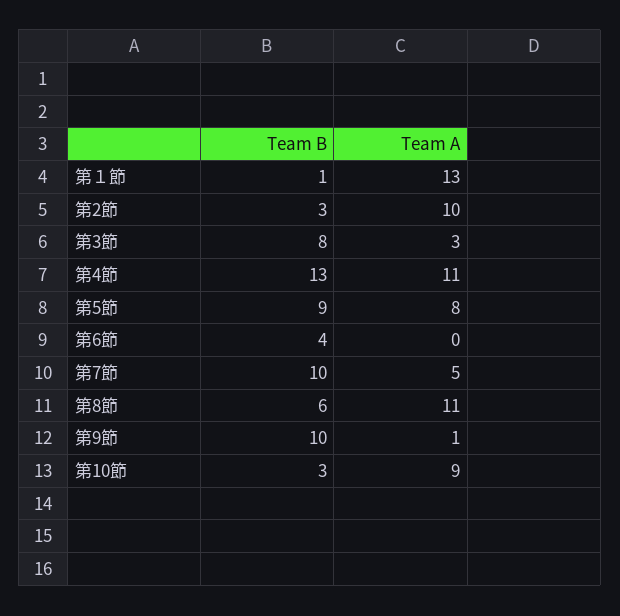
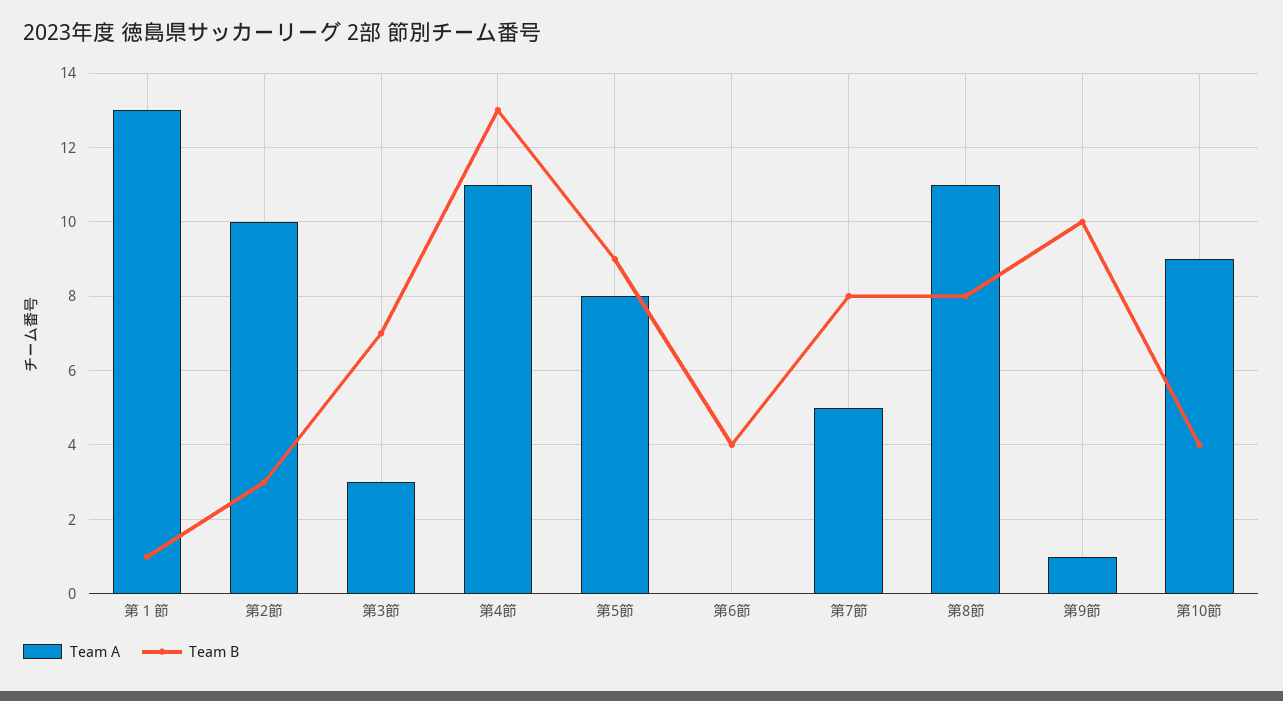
  {
    "Team B": {
      "第１節": 1,
      "第2節": 3,
-     "第3節": 8,
+     "第3節": 7,
      "第4節": 13,
      "第5節": 9,
      "第6節": 4,
-     "第7節": 10,
+     "第7節": 8,
-     "第8節": 6,
+     "第8節": 8,
      "第9節": 10,
-     "第10節": 3
+     "第10節": 4
    },
    "Team A": {
      "第１節": 13,
      "第2節": 10,
      "第3節": 3,
      "第4節": 11,
      "第5節": 8,
      "第6節": 0,
      "第7節": 5,
      "第8節": 11,
      "第9節": 1,
      "第10節": 9
    }
  }

